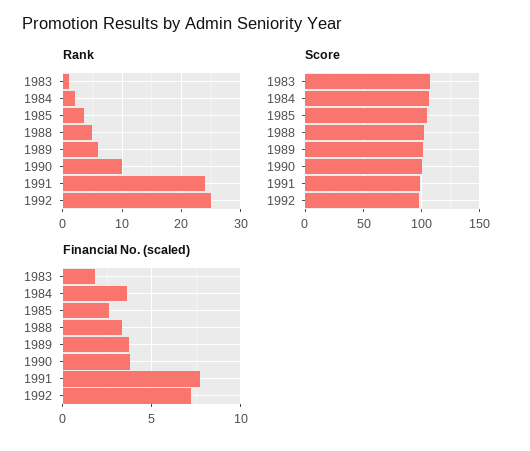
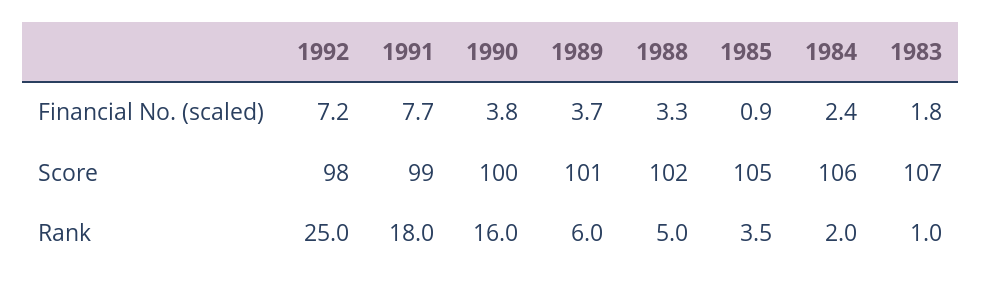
  {
    "Rank": {
      "1983": 1,
      "1984": 2,
      "1985": 3.5,
      "1988": 5,
      "1989": 6,
-     "1990": 10,
+     "1990": 16,
-     "1991": 24,
+     "1991": 18,
      "1992": 25
    },
    "Score": {
      "1983": 107,
      "1984": 106,
      "1985": 105,
      "1988": 102,
      "1989": 101,
      "1990": 100,
      "1991": 99,
      "1992": 98
    },
    "Financial No. (scaled)": {
      "1983": 1.8,
-     "1984": 3.5,
+     "1984": 2.4,
-     "1985": 2.5,
+     "1985": 0.9,
      "1988": 3.3,
      "1989": 3.7,
      "1990": 3.8,
      "1991": 7.7,
      "1992": 7.2
    }
  }

